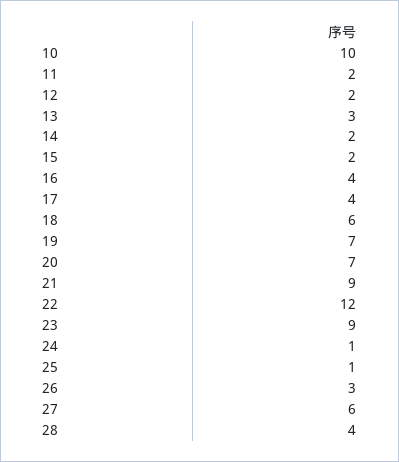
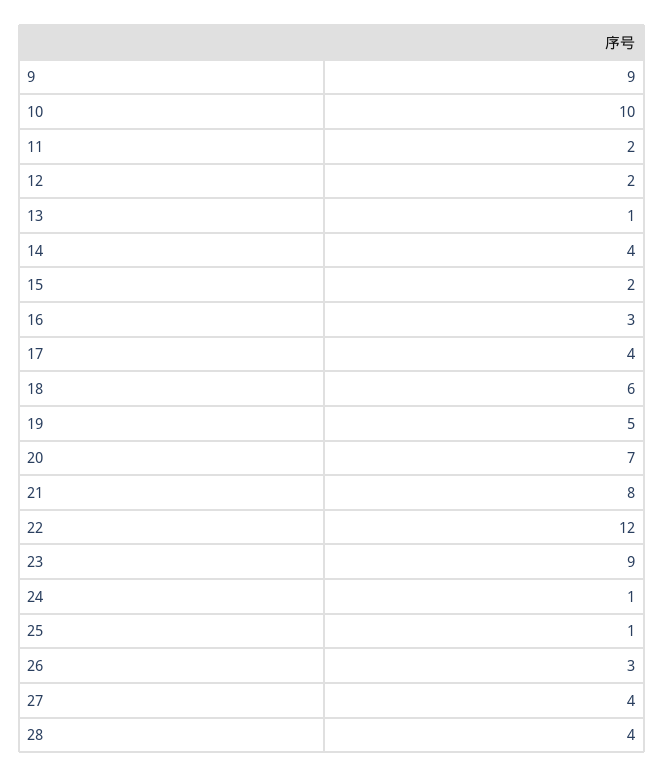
  {
    "10": 10,
    "11": 2,
    "12": 2,
-   "13": 3,
+   "13": 1,
-   "14": 2,
+   "14": 4,
    "15": 2,
-   "16": 4,
+   "16": 3,
    "17": 4,
    "18": 6,
-   "19": 7,
+   "19": 5,
    "20": 7,
-   "21": 9,
+   "21": 8,
    "22": 12,
    "23": 9,
    "24": 1,
    "25": 1,
    "26": 3,
-   "27": 6,
+   "27": 4,
-   "28": 4
+   "28": 4,
+   "9": 9
  }

